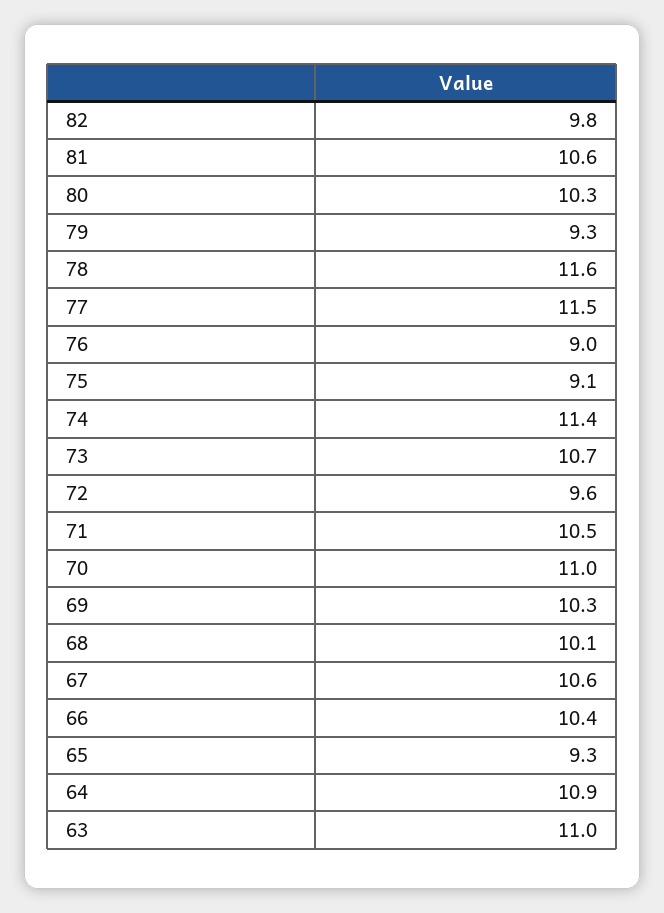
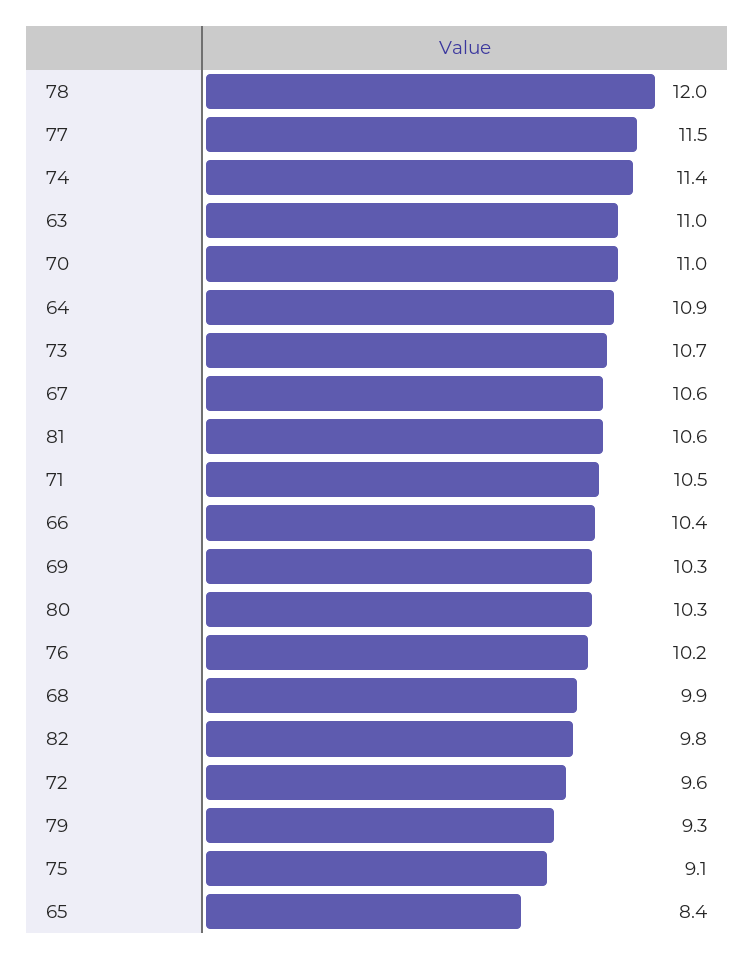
  {
    "82": 9.8,
    "81": 10.6,
    "80": 10.3,
    "79": 9.3,
-   "78": 11.6,
+   "78": 12,
    "77": 11.5,
-   "76": 9,
+   "76": 10.2,
    "75": 9.1,
    "74": 11.4,
    "73": 10.7,
    "72": 9.6,
    "71": 10.5,
    "70": 11,
    "69": 10.3,
-   "68": 10.1,
+   "68": 9.9,
    "67": 10.6,
    "66": 10.4,
-   "65": 9.3,
+   "65": 8.4,
    "64": 10.9,
    "63": 11
  }

